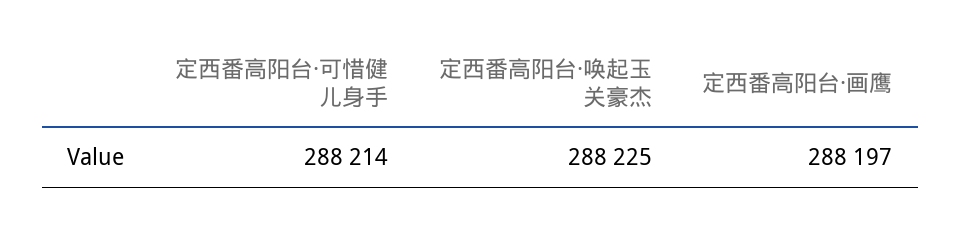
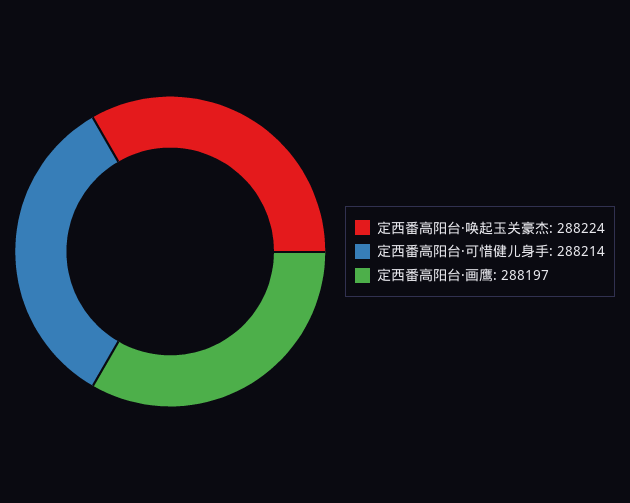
  {
    "定西番高阳台·可惜健儿身手": 288214,
-   "定西番高阳台·唤起玉关豪杰": 288225,
+   "定西番高阳台·唤起玉关豪杰": 288224,
    "定西番高阳台·画鹰": 288197
  }

